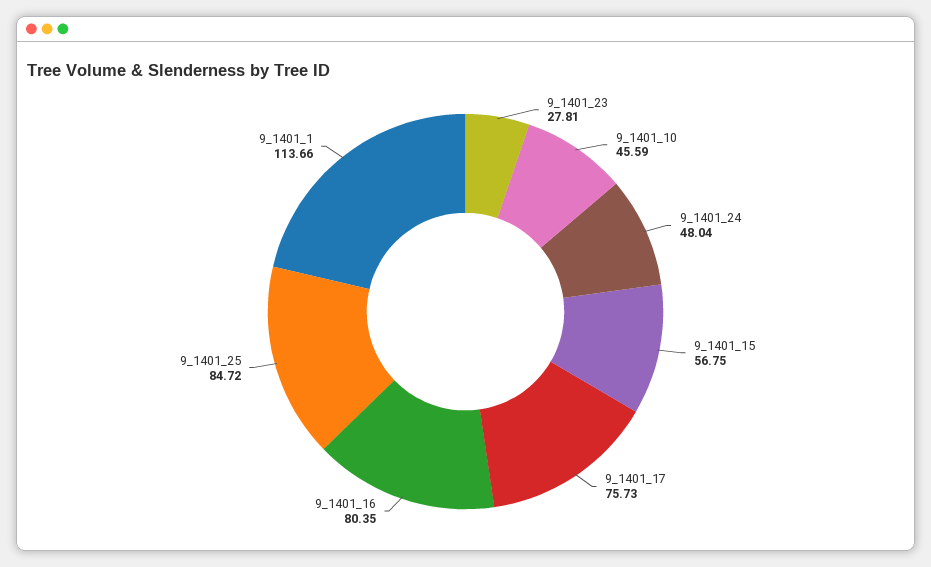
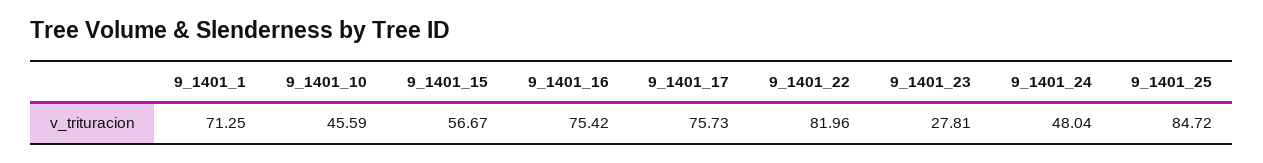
  {
    "9_1401_23": 27.81,
    "9_1401_10": 45.59,
    "9_1401_24": 48.04,
-   "9_1401_15": 56.75,
+   "9_1401_15": 56.67,
    "9_1401_17": 75.73,
-   "9_1401_16": 80.35,
+   "9_1401_16": 75.42,
    "9_1401_25": 84.72,
-   "9_1401_1": 113.66
+   "9_1401_1": 71.25,
+   "9_1401_22": 81.96
  }

